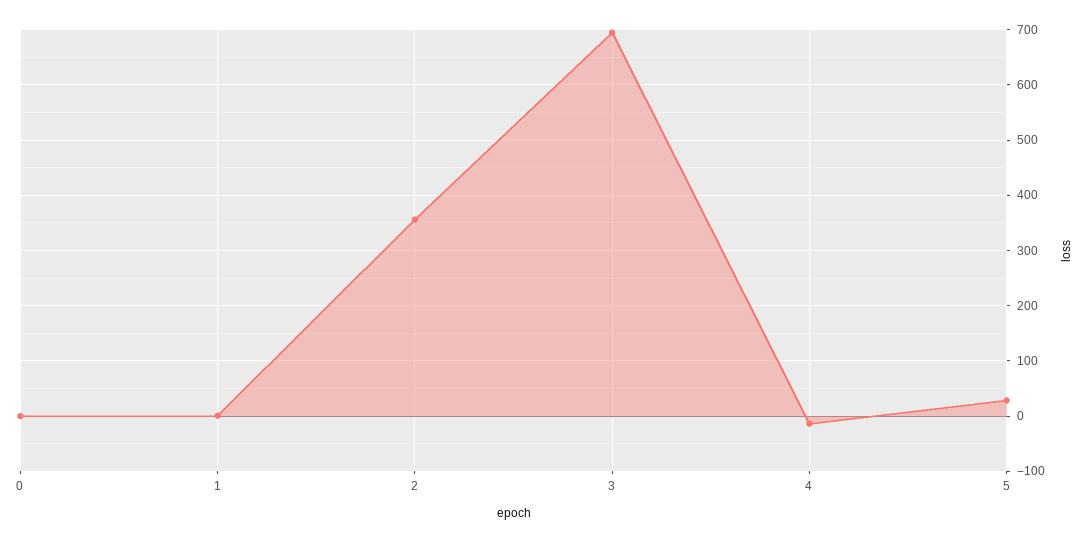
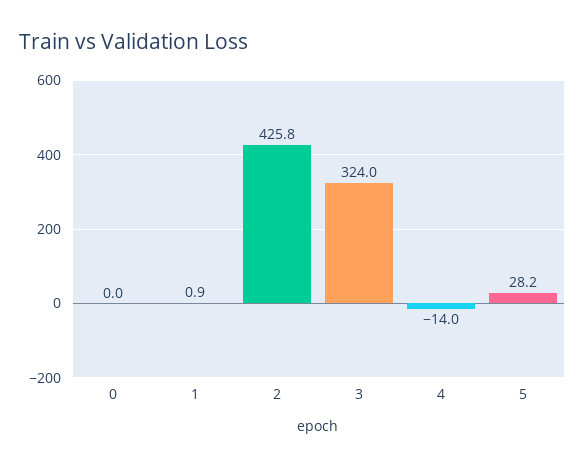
  {
    "0": 0,
    "1": 0.9,
-   "2": 360,
+   "2": 425.8,
-   "3": 700,
+   "3": 324,
    "4": -14,
    "5": 28.2
  }

